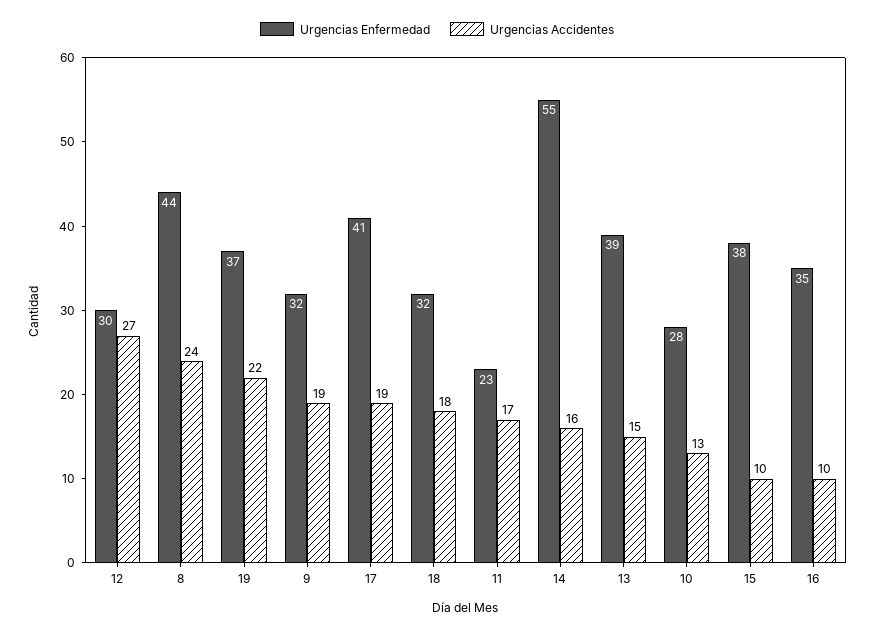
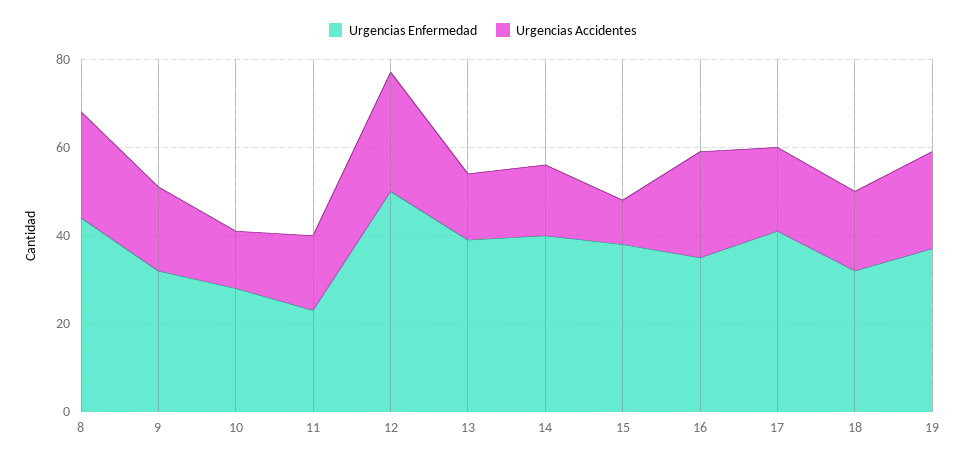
  {
    "Urgencias Enfermedad": {
-     "12": 30,
+     "12": 50,
      "8": 44,
      "19": 37,
      "9": 32,
      "17": 41,
      "18": 32,
      "11": 23,
-     "14": 55,
+     "14": 40,
      "13": 39,
      "10": 28,
      "15": 38,
      "16": 35
    },
    "Urgencias Accidentes": {
      "12": 27,
      "8": 24,
      "19": 22,
      "9": 19,
      "17": 19,
      "18": 18,
      "11": 17,
      "14": 16,
      "13": 15,
      "10": 13,
      "15": 10,
-     "16": 10
+     "16": 25
    }
  }

